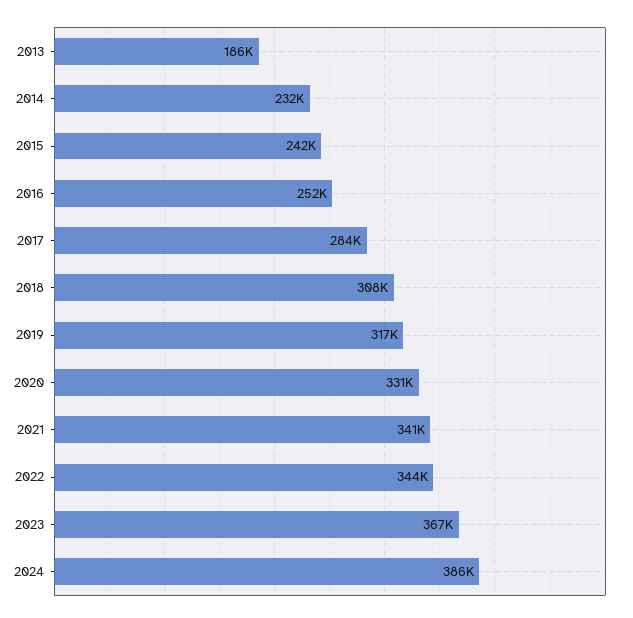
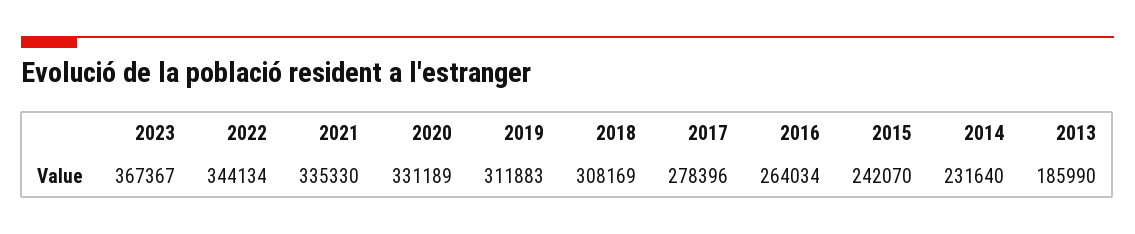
  {
    "2013": 185990,
    "2014": 231640,
    "2015": 242070,
-   "2016": 252000,
+   "2016": 264034,
-   "2017": 284000,
+   "2017": 278396,
    "2018": 308169,
-   "2019": 317000,
+   "2019": 311883,
    "2020": 331189,
-   "2021": 341000,
+   "2021": 335330,
    "2022": 344134,
-   "2023": 367367,
+   "2023": 367367
-   "2024": 386000
  }

